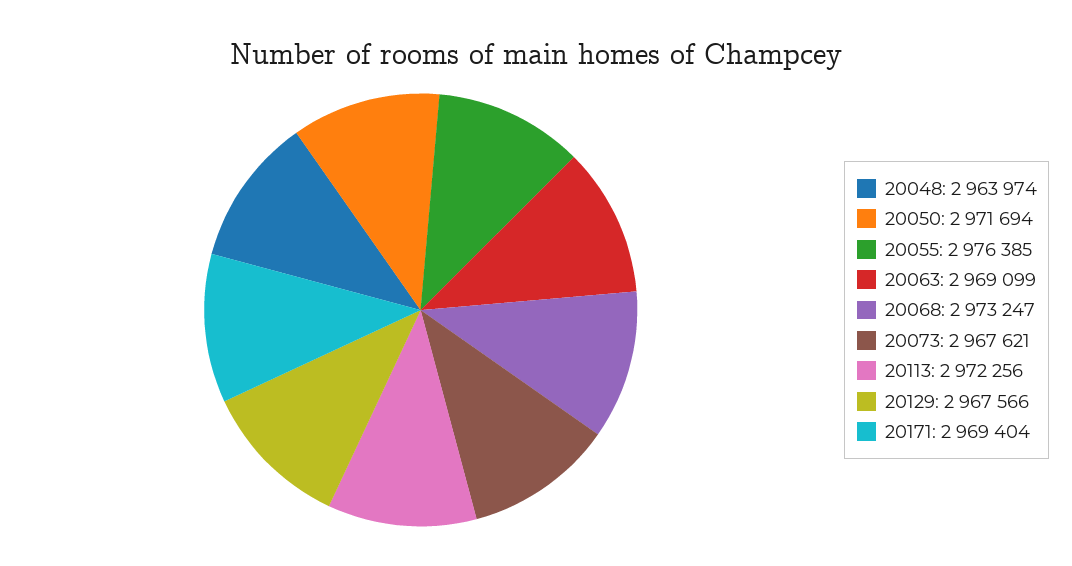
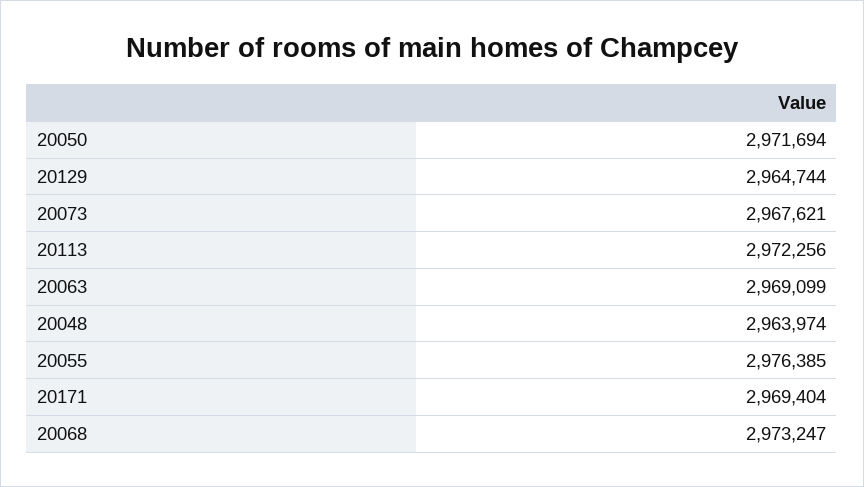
  {
    "20048": 2963974,
    "20050": 2971694,
    "20055": 2976385,
    "20063": 2969099,
    "20068": 2973247,
    "20073": 2967621,
    "20113": 2972256,
-   "20129": 2967566,
+   "20129": 2964744,
    "20171": 2969404
  }

